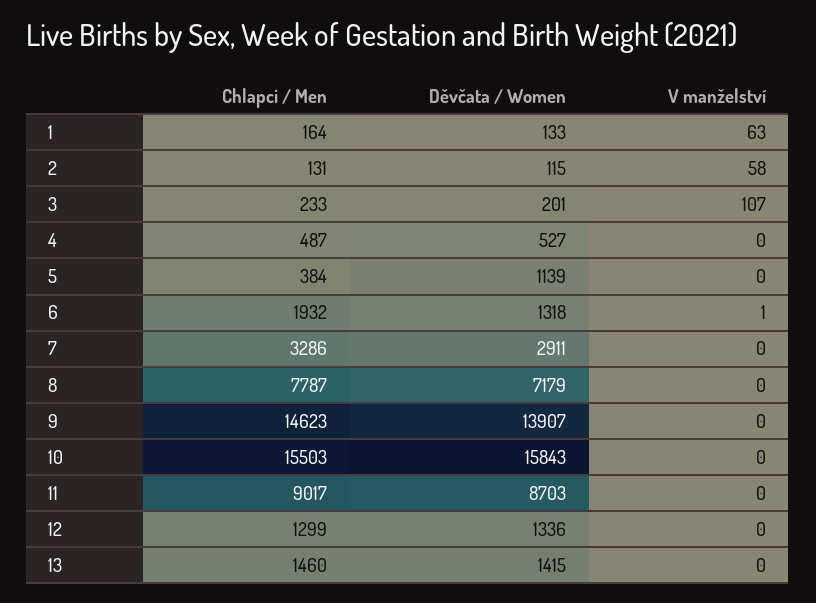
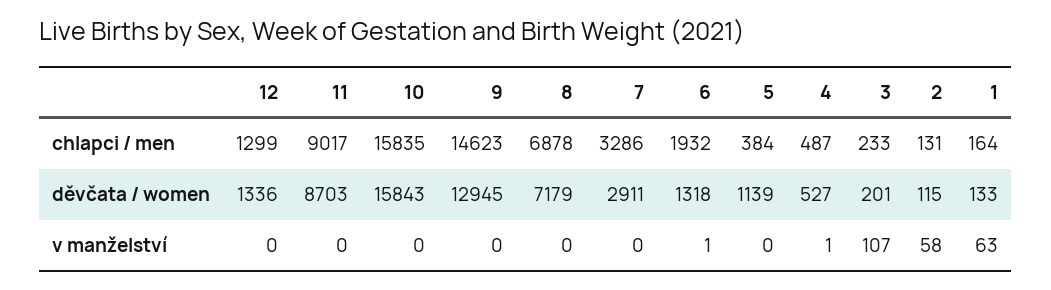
  {
    "Chlapci / Men": {
      "1": 164,
      "2": 131,
      "3": 233,
      "4": 487,
      "5": 384,
      "6": 1932,
      "7": 3286,
-     "8": 7787,
+     "8": 6878,
      "9": 14623,
-     "10": 15503,
+     "10": 15835,
      "11": 9017,
-     "12": 1299,
+     "12": 1299
-     "13": 1460
    },
    "Děvčata / Women": {
      "1": 133,
      "2": 115,
      "3": 201,
      "4": 527,
      "5": 1139,
      "6": 1318,
      "7": 2911,
      "8": 7179,
-     "9": 13907,
+     "9": 12945,
      "10": 15843,
      "11": 8703,
-     "12": 1336,
+     "12": 1336
-     "13": 1415
    },
    "V manželství": {
      "1": 63,
      "2": 58,
      "3": 107,
-     "4": 0,
+     "4": 1,
      "5": 0,
      "6": 1,
      "7": 0,
      "8": 0,
      "9": 0,
      "10": 0,
      "11": 0,
-     "12": 0,
+     "12": 0
-     "13": 0
    }
  }

